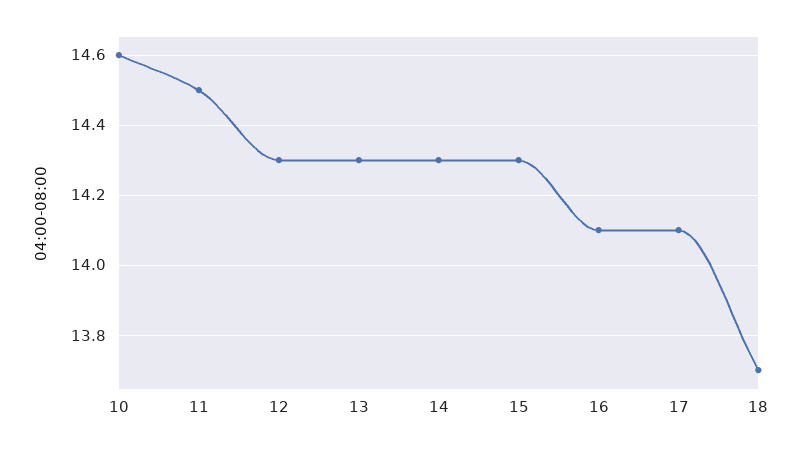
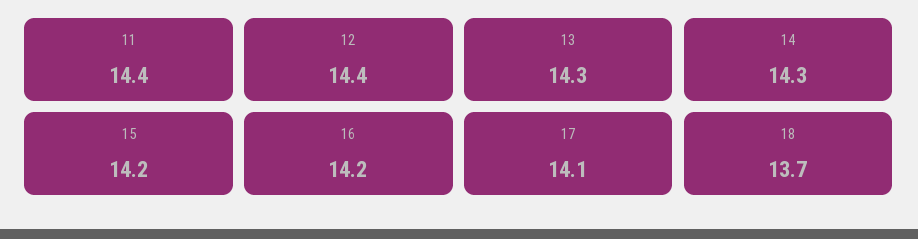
  {
-   "10": 14.6,
-   "11": 14.5,
+   "11": 14.4,
-   "12": 14.3,
+   "12": 14.4,
    "13": 14.3,
    "14": 14.3,
-   "15": 14.3,
+   "15": 14.2,
-   "16": 14.1,
+   "16": 14.2,
    "17": 14.1,
    "18": 13.7
  }

